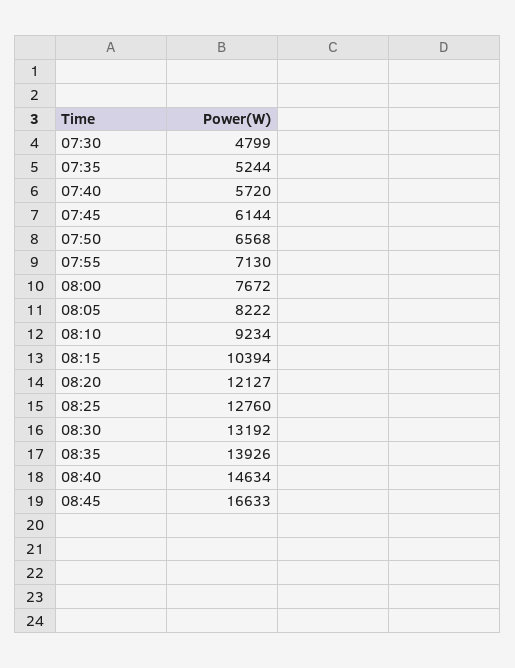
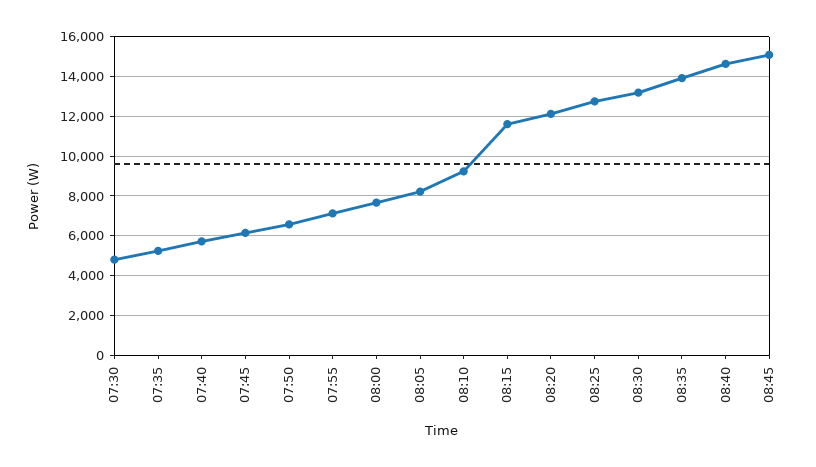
  {
    "07:30": 4799,
    "07:35": 5244,
    "07:40": 5720,
    "07:45": 6144,
    "07:50": 6568,
    "07:55": 7130,
    "08:00": 7672,
    "08:05": 8222,
    "08:10": 9234,
-   "08:15": 10394,
+   "08:15": 11500,
    "08:20": 12127,
    "08:25": 12760,
    "08:30": 13192,
    "08:35": 13926,
    "08:40": 14634,
-   "08:45": 16633
+   "08:45": 15000
  }

